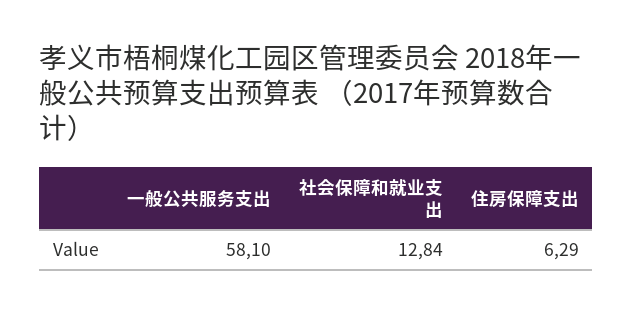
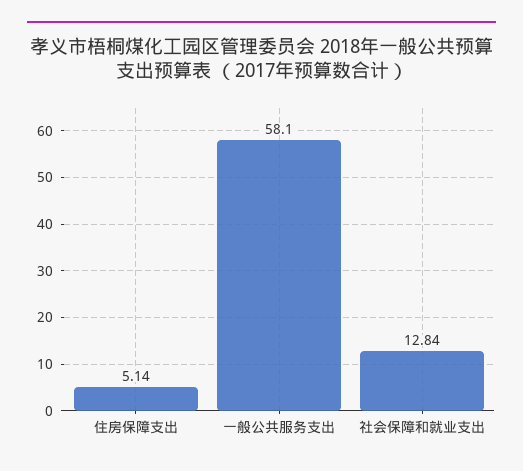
  {
    "一般公共服务支出": 58.1,
    "社会保障和就业支出": 12.84,
-   "住房保障支出": 6.29
+   "住房保障支出": 5.14
  }

